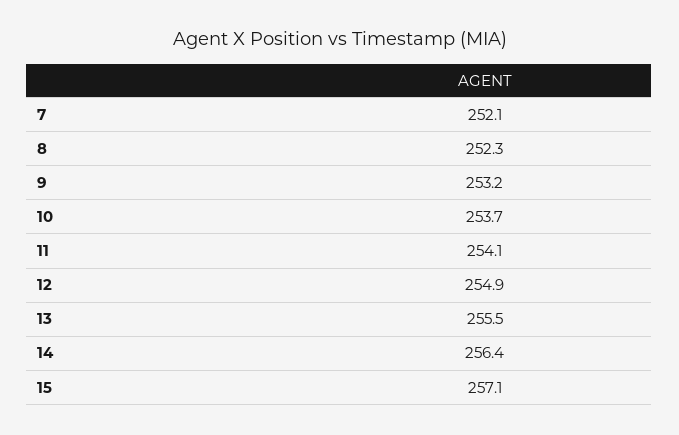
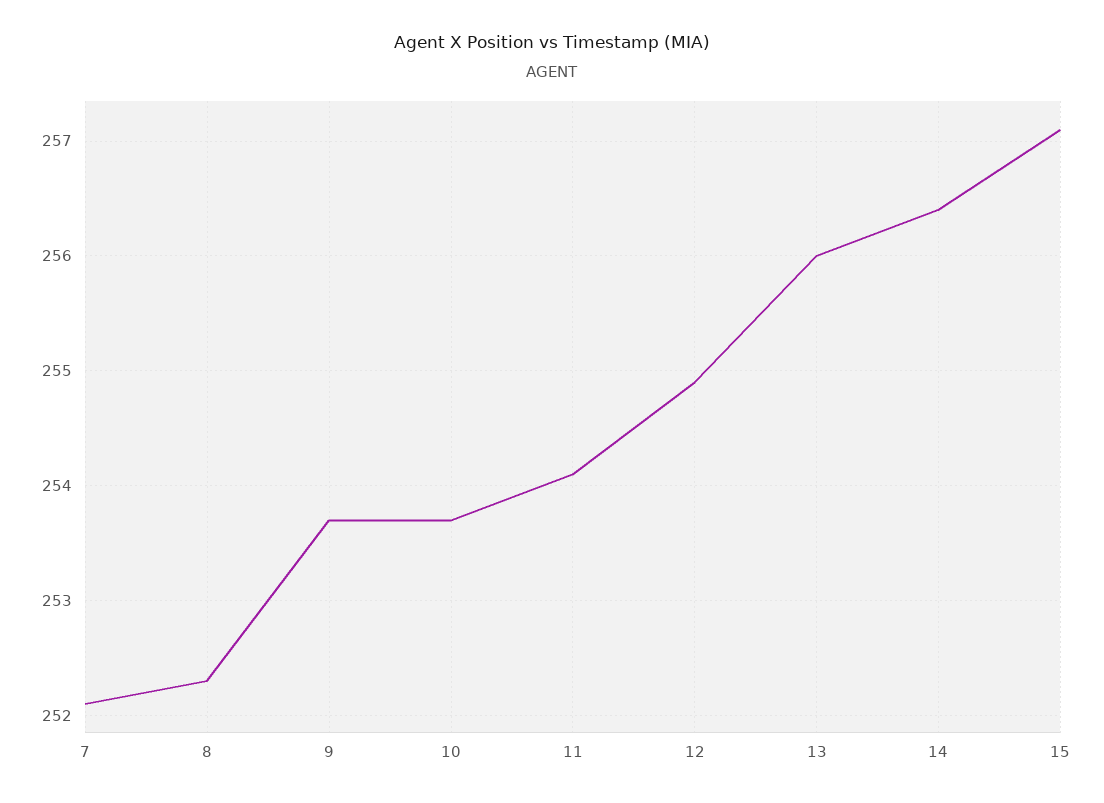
  {
    "7": 252.1,
    "8": 252.3,
-   "9": 253.2,
+   "9": 253.7,
    "10": 253.7,
    "11": 254.1,
    "12": 254.9,
-   "13": 255.5,
+   "13": 256,
    "14": 256.4,
    "15": 257.1
  }

